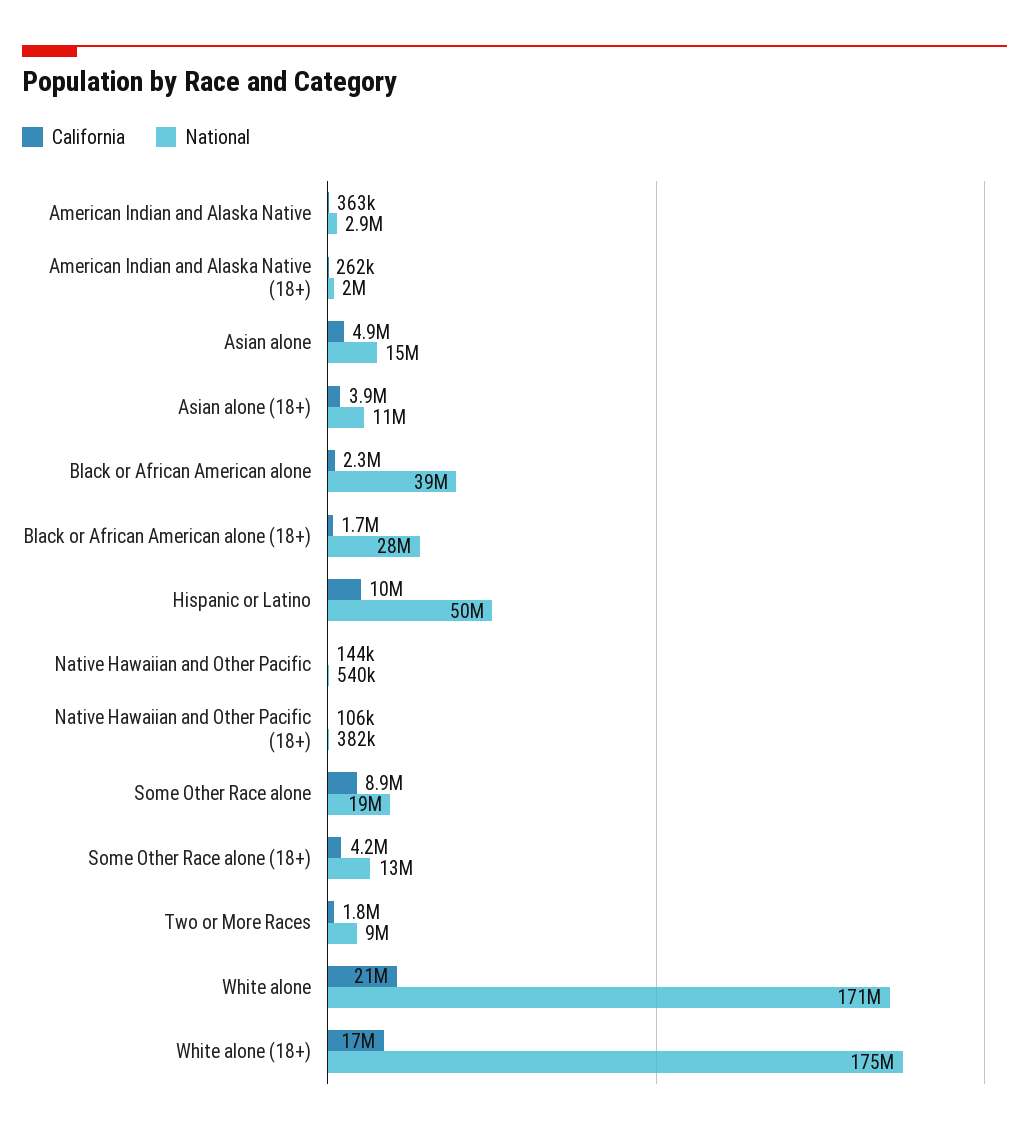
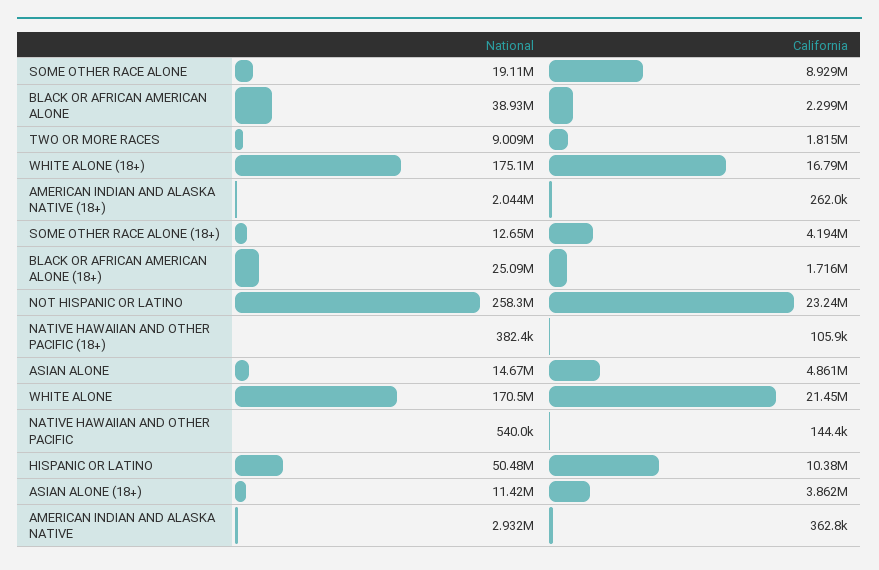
  {
    "California": {
      "American Indian and Alaska Native": 362800,
      "American Indian and Alaska Native (18+)": 262000,
      "Asian alone": 4861000,
      "Asian alone (18+)": 3862000,
      "Black or African American alone": 2299000,
      "Black or African American alone (18+)": 1716000,
      "Hispanic or Latino": 10380000,
      "Native Hawaiian and Other Pacific": 144400,
      "Native Hawaiian and Other Pacific (18+)": 105900,
      "Some Other Race alone": 8929000,
      "Some Other Race alone (18+)": 4194000,
      "Two or More Races": 1815000,
      "White alone": 21450000,
-     "White alone (18+)": 16790000
+     "White alone (18+)": 16790000,
+     "NOT HISPANIC OR LATINO": 23240000
    },
    "National": {
      "American Indian and Alaska Native": 2932000,
      "American Indian and Alaska Native (18+)": 2044000,
      "Asian alone": 14670000,
      "Asian alone (18+)": 11420000,
      "Black or African American alone": 38930000,
-     "Black or African American alone (18+)": 28000000,
+     "Black or African American alone (18+)": 25090000,
      "Hispanic or Latino": 50480000,
      "Native Hawaiian and Other Pacific": 540000,
      "Native Hawaiian and Other Pacific (18+)": 382400,
      "Some Other Race alone": 19110000,
      "Some Other Race alone (18+)": 12650000,
      "Two or More Races": 9009000,
      "White alone": 170500000,
-     "White alone (18+)": 175100000
+     "White alone (18+)": 175100000,
+     "NOT HISPANIC OR LATINO": 258300000
    }
  }

